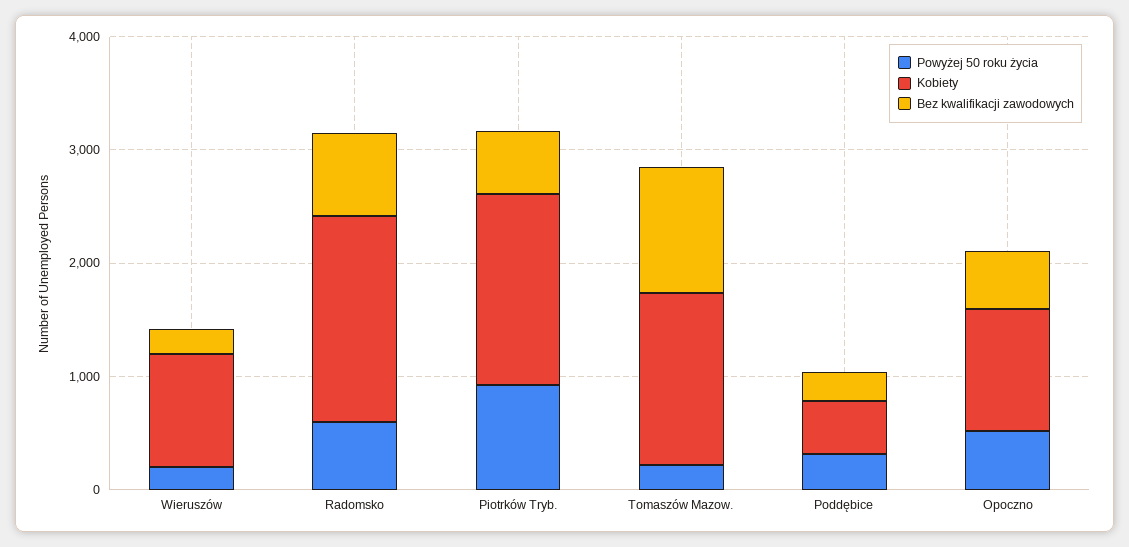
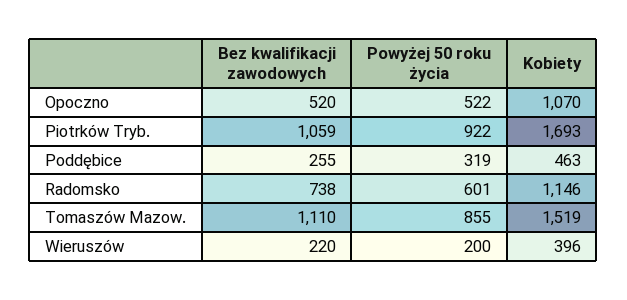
  {
    "Powyżej 50 roku życia": {
      "Wieruszów": 200,
      "Radomsko": 601,
      "Piotrków Tryb.": 922,
-     "Tomaszów Mazow.": 200,
+     "Tomaszów Mazow.": 855,
      "Poddębice": 319,
      "Opoczno": 522
    },
    "Kobiety": {
-     "Wieruszów": 1000,
+     "Wieruszów": 396,
-     "Radomsko": 1800,
+     "Radomsko": 1146,
      "Piotrków Tryb.": 1693,
      "Tomaszów Mazow.": 1519,
      "Poddębice": 463,
      "Opoczno": 1070
    },
    "Bez kwalifikacji zawodowych": {
      "Wieruszów": 220,
      "Radomsko": 738,
-     "Piotrków Tryb.": 600,
+     "Piotrków Tryb.": 1059,
      "Tomaszów Mazow.": 1110,
      "Poddębice": 255,
      "Opoczno": 520
    }
  }

